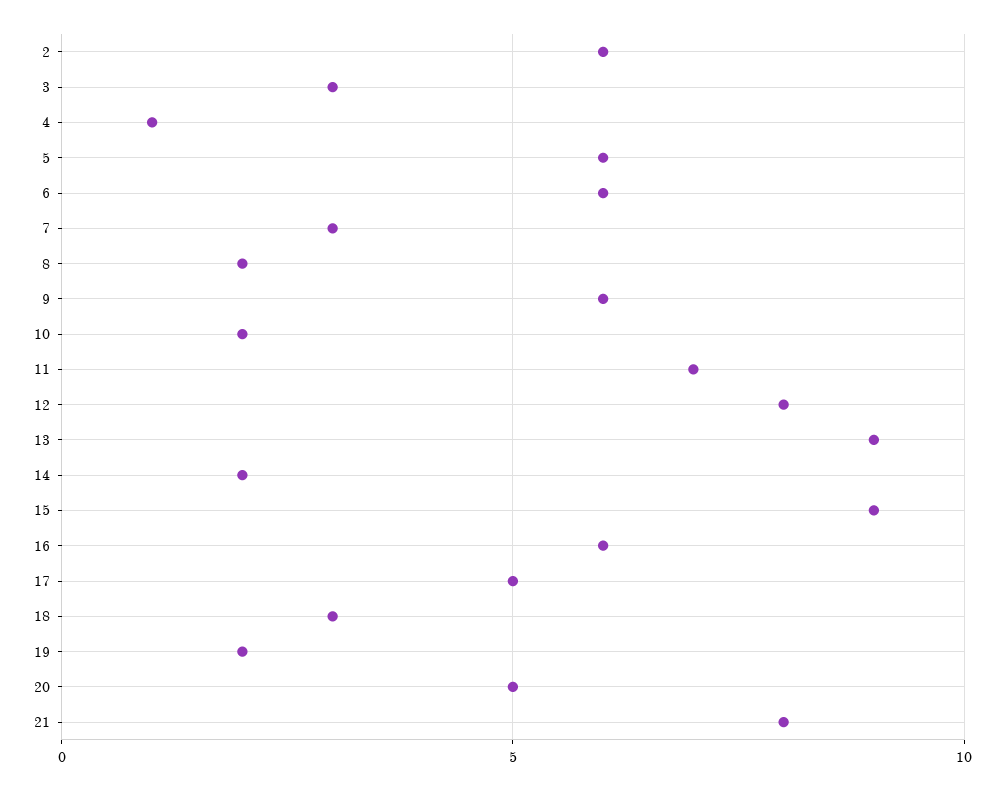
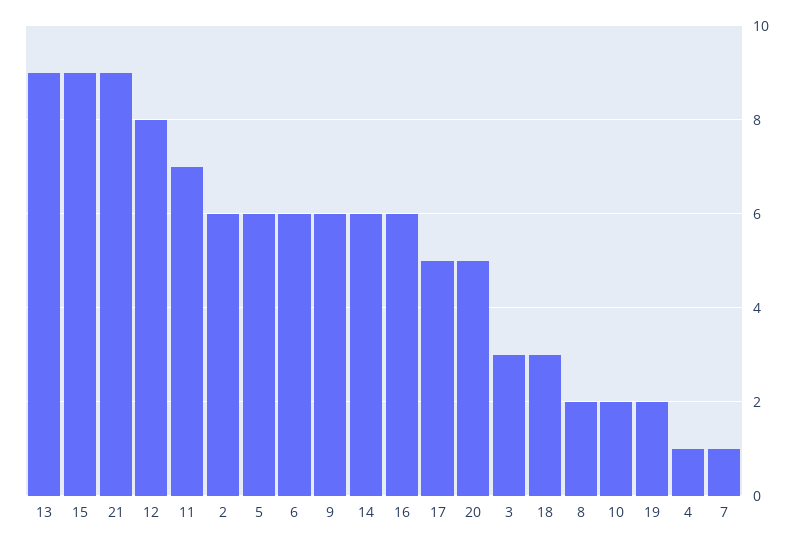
  {
    "2": 6,
    "3": 3,
    "4": 1,
    "5": 6,
    "6": 6,
-   "7": 3,
+   "7": 1,
    "8": 2,
    "9": 6,
    "10": 2,
    "11": 7,
    "12": 8,
    "13": 9,
-   "14": 2,
+   "14": 6,
    "15": 9,
    "16": 6,
    "17": 5,
    "18": 3,
    "19": 2,
    "20": 5,
-   "21": 8
+   "21": 9
  }

